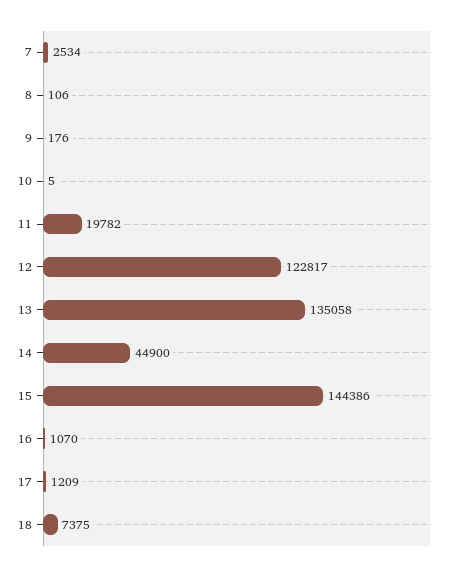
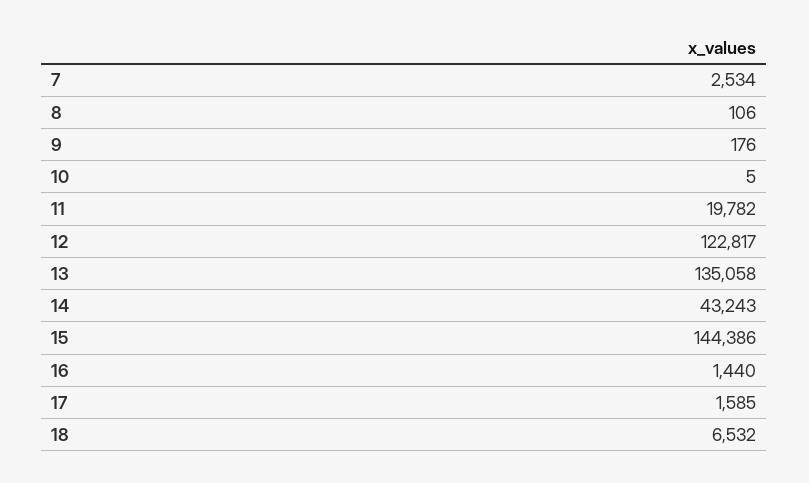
  {
    "7": 2534,
    "8": 106,
    "9": 176,
    "10": 5,
    "11": 19782,
    "12": 122817,
    "13": 135058,
-   "14": 44900,
+   "14": 43243,
    "15": 144386,
-   "16": 1070,
+   "16": 1440,
-   "17": 1209,
+   "17": 1585,
-   "18": 7375
+   "18": 6532
  }

